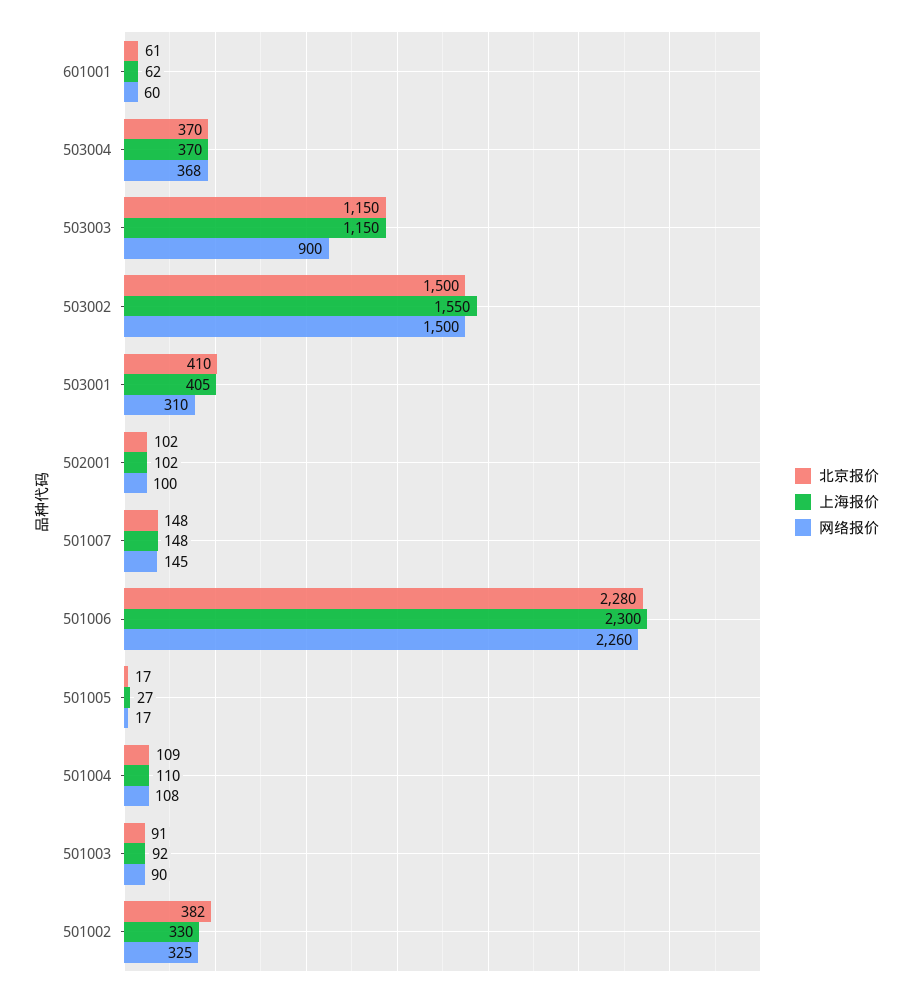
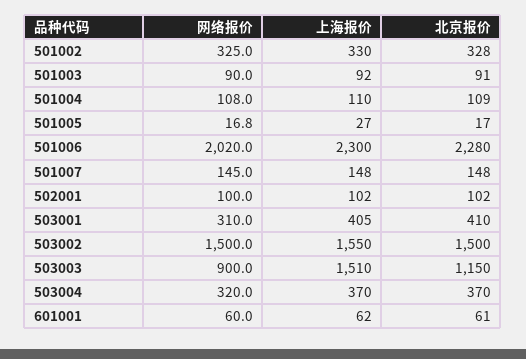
  {
    "北京报价": {
      "601001": 61,
      "503004": 370,
      "503003": 1150,
      "503002": 1500,
      "503001": 410,
      "502001": 102,
      "501007": 148,
      "501006": 2280,
      "501005": 17,
      "501004": 109,
      "501003": 91,
-     "501002": 382
+     "501002": 328
    },
    "上海报价": {
      "601001": 62,
      "503004": 370,
-     "503003": 1150,
+     "503003": 1510,
      "503002": 1550,
      "503001": 405,
      "502001": 102,
      "501007": 148,
      "501006": 2300,
      "501005": 27,
      "501004": 110,
      "501003": 92,
      "501002": 330
    },
    "网络报价": {
      "601001": 60,
-     "503004": 368,
+     "503004": 320,
      "503003": 900,
      "503002": 1500,
      "503001": 310,
      "502001": 100,
      "501007": 145,
-     "501006": 2260,
+     "501006": 2020,
      "501005": 16.8,
      "501004": 108,
      "501003": 90,
      "501002": 325
    }
  }

